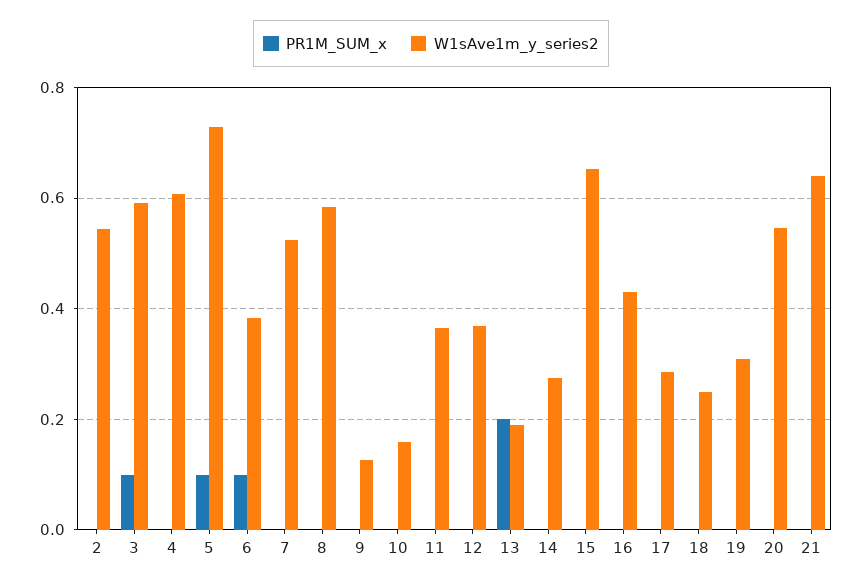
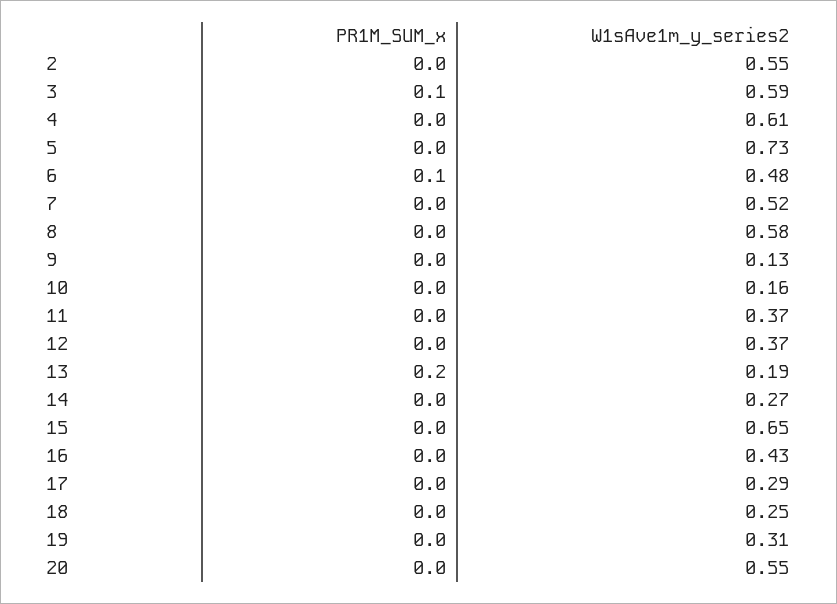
  {
    "PR1M_SUM_x": {
      "2": 0,
      "3": 0.1,
      "4": 0,
-     "5": 0.1,
+     "5": 0,
      "6": 0.1,
      "7": 0,
      "8": 0,
      "9": 0,
      "10": 0,
      "11": 0,
      "12": 0,
      "13": 0.2,
      "14": 0,
      "15": 0,
      "16": 0,
      "17": 0,
      "18": 0,
      "19": 0,
-     "20": 0,
+     "20": 0
-     "21": 0
    },
    "W1sAve1m_y_series2": {
      "2": 0.55,
      "3": 0.59,
      "4": 0.61,
      "5": 0.73,
-     "6": 0.38,
+     "6": 0.48,
      "7": 0.52,
      "8": 0.58,
      "9": 0.13,
      "10": 0.16,
      "11": 0.37,
      "12": 0.37,
      "13": 0.19,
      "14": 0.27,
      "15": 0.65,
      "16": 0.43,
      "17": 0.29,
      "18": 0.25,
      "19": 0.31,
-     "20": 0.55,
+     "20": 0.55
-     "21": 0.64
    }
  }

